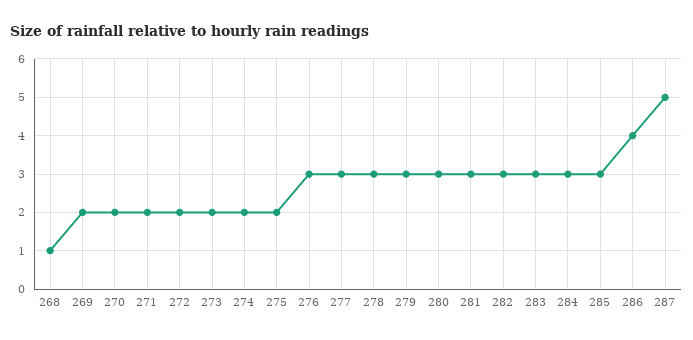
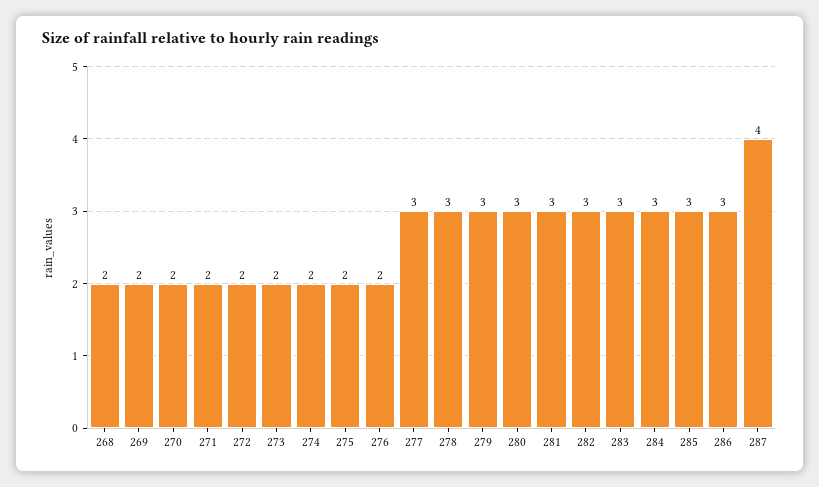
  {
-   "268": 1,
+   "268": 2,
    "269": 2,
    "270": 2,
    "271": 2,
    "272": 2,
    "273": 2,
    "274": 2,
    "275": 2,
-   "276": 3,
+   "276": 2,
    "277": 3,
    "278": 3,
    "279": 3,
    "280": 3,
    "281": 3,
    "282": 3,
    "283": 3,
    "284": 3,
    "285": 3,
-   "286": 4,
+   "286": 3,
-   "287": 5
+   "287": 4
  }

